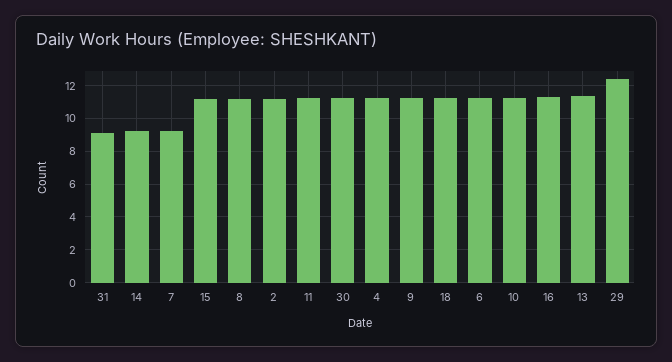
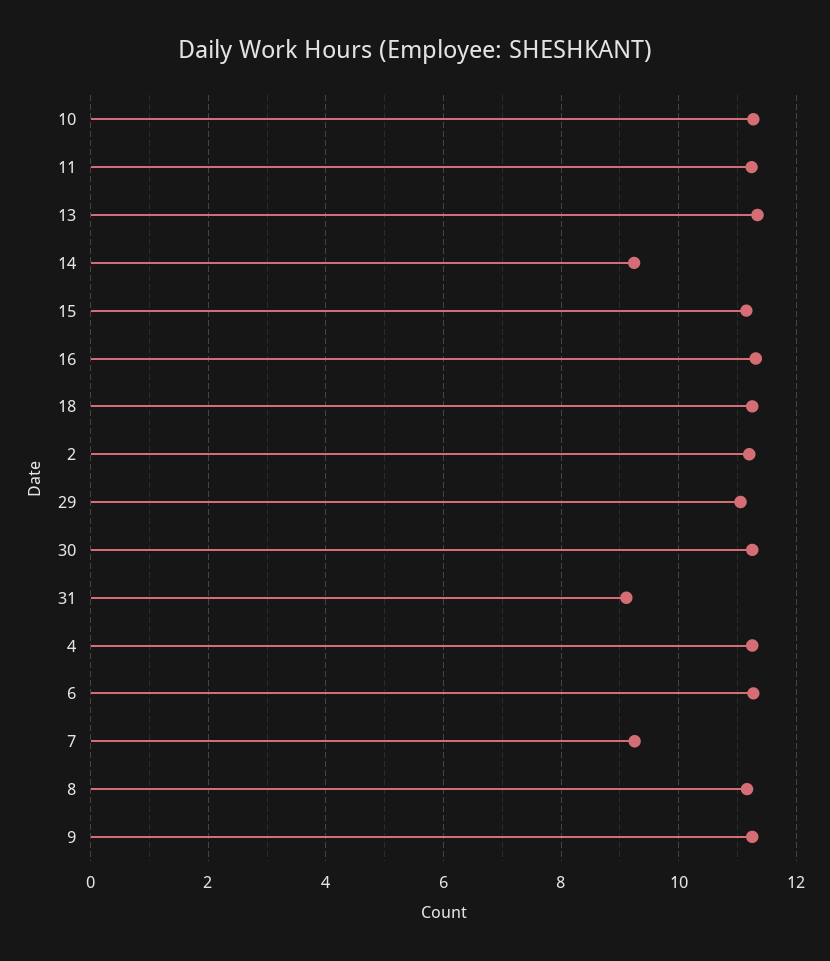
  {
    "31": 9.2,
    "14": 9.2,
    "7": 9.2,
    "15": 11.2,
    "8": 11.2,
    "2": 11.2,
    "11": 11.2,
    "30": 11.2,
    "4": 11.2,
    "9": 11.2,
    "18": 11.2,
    "6": 11.2,
    "10": 11.2,
    "16": 11.4,
    "13": 11.4,
-   "29": 12.5
+   "29": 11
  }

